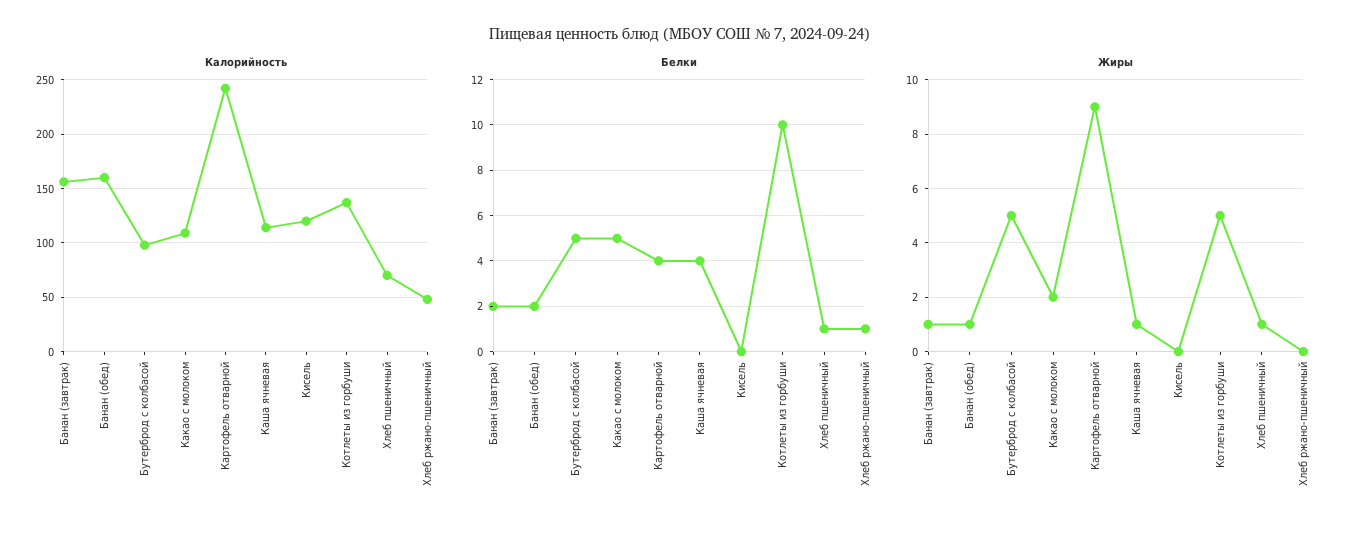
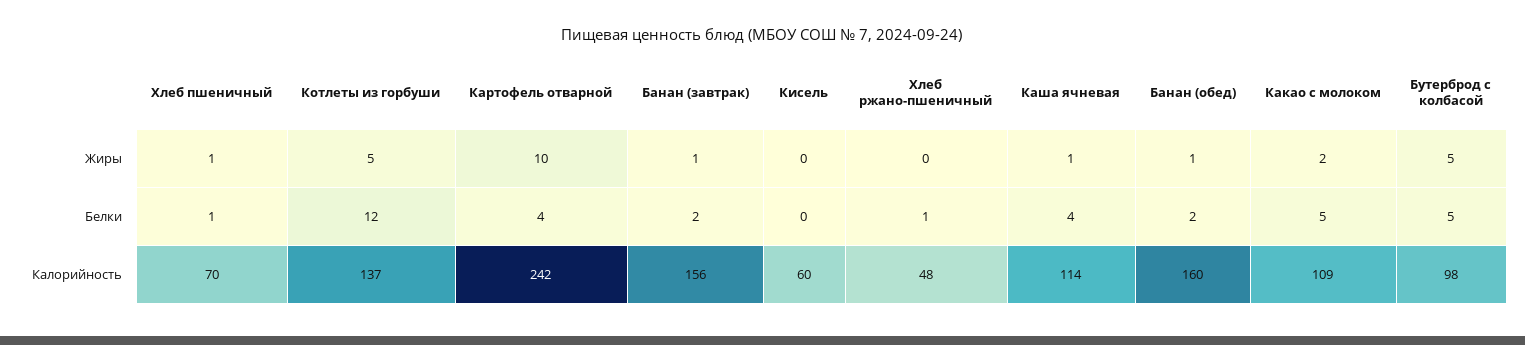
  {
    "Калорийность": {
      "Банан (завтрак)": 156,
      "Банан (обед)": 160,
      "Бутерброд с колбасой": 98,
      "Какао с молоком": 109,
      "Картофель отварной": 242,
      "Каша ячневая": 114,
-     "Кисель": 120,
+     "Кисель": 60,
      "Котлеты из горбуши": 137,
      "Хлеб пшеничный": 70,
      "Хлеб ржано-пшеничный": 48
    },
    "Белки": {
      "Банан (завтрак)": 2,
      "Банан (обед)": 2,
      "Бутерброд с колбасой": 5,
      "Какао с молоком": 5,
      "Картофель отварной": 4,
      "Каша ячневая": 4,
      "Кисель": 0,
-     "Котлеты из горбуши": 10,
+     "Котлеты из горбуши": 12,
      "Хлеб пшеничный": 1,
      "Хлеб ржано-пшеничный": 1
    },
    "Жиры": {
      "Банан (завтрак)": 1,
      "Банан (обед)": 1,
      "Бутерброд с колбасой": 5,
      "Какао с молоком": 2,
-     "Картофель отварной": 9,
+     "Картофель отварной": 10,
      "Каша ячневая": 1,
      "Кисель": 0,
      "Котлеты из горбуши": 5,
      "Хлеб пшеничный": 1,
      "Хлеб ржано-пшеничный": 0
    }
  }

